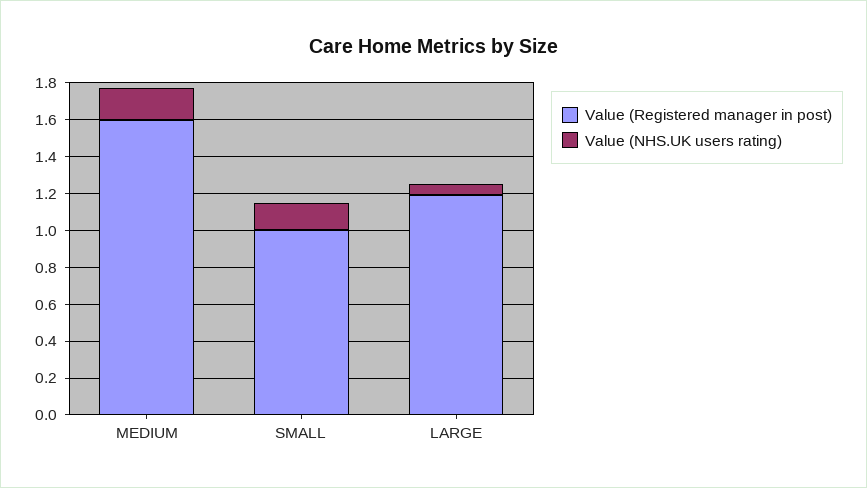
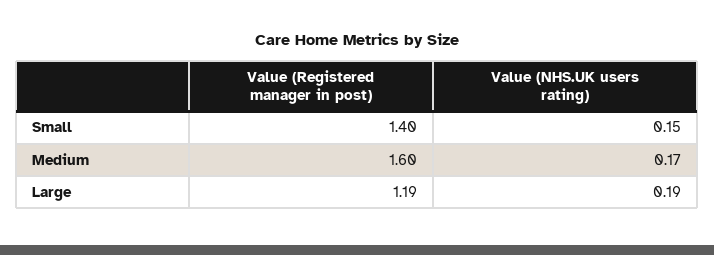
  {
    "Value (Registered manager in post)": {
      "MEDIUM": 1.6,
-     "SMALL": 1,
+     "SMALL": 1.4,
      "LARGE": 1.19
    },
    "Value (NHS.UK users rating)": {
      "MEDIUM": 0.17,
      "SMALL": 0.15,
-     "LARGE": 0.05
+     "LARGE": 0.19
    }
  }

